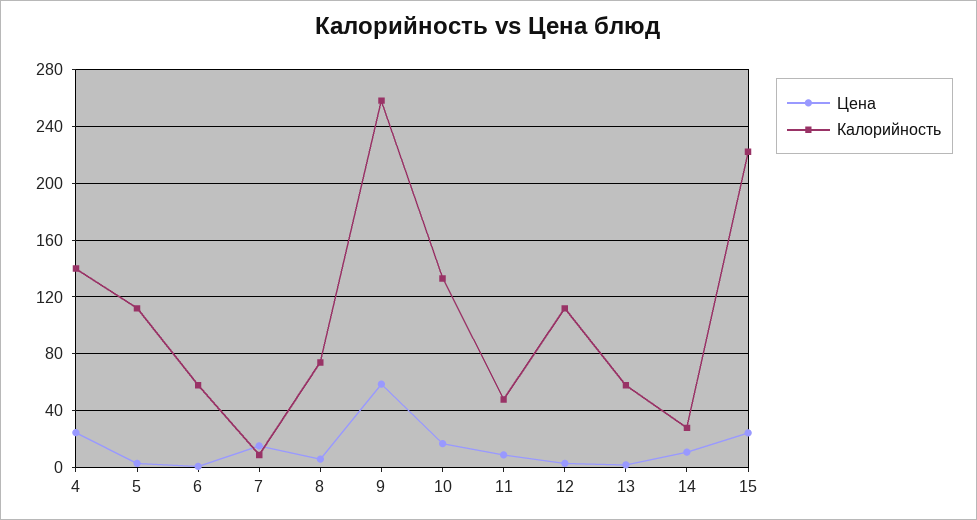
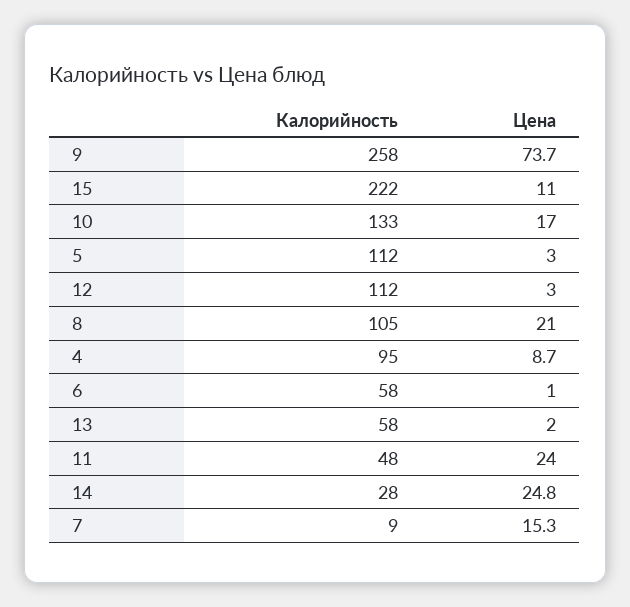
  {
    "Цена": {
-     "4": 25,
+     "4": 8.7,
      "5": 3,
      "6": 1,
      "7": 15.3,
-     "8": 5,
+     "8": 21,
-     "9": 60,
+     "9": 73.7,
      "10": 17,
-     "11": 10,
+     "11": 24,
      "12": 3,
      "13": 2,
-     "14": 10,
+     "14": 24.8,
-     "15": 25
+     "15": 11
    },
    "Калорийность": {
-     "4": 140,
+     "4": 95,
      "5": 112,
      "6": 58,
      "7": 9,
-     "8": 75,
+     "8": 105,
      "9": 258,
      "10": 133,
      "11": 48,
      "12": 112,
      "13": 58,
      "14": 28,
      "15": 222
    }
  }

